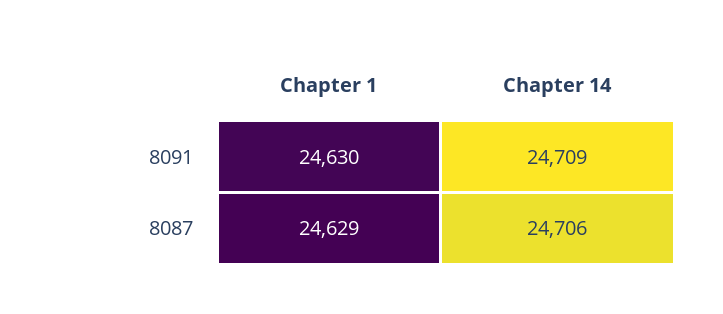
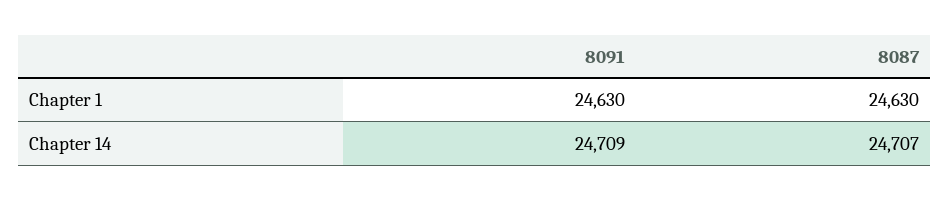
  {
    "Chapter 1": {
      "8091": 24630,
-     "8087": 24629
+     "8087": 24630
    },
    "Chapter 14": {
      "8091": 24709,
-     "8087": 24706
+     "8087": 24707
    }
  }

